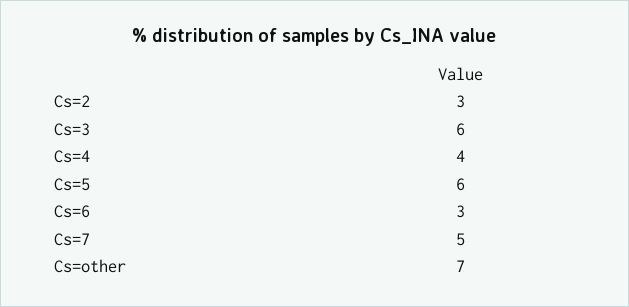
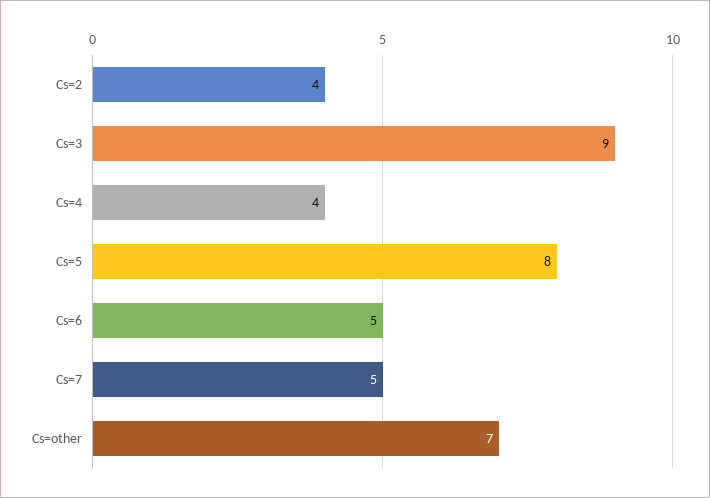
  {
-   "Cs=2": 3,
+   "Cs=2": 4,
-   "Cs=3": 6,
+   "Cs=3": 9,
    "Cs=4": 4,
-   "Cs=5": 6,
+   "Cs=5": 8,
-   "Cs=6": 3,
+   "Cs=6": 5,
    "Cs=7": 5,
    "Cs=other": 7
  }

